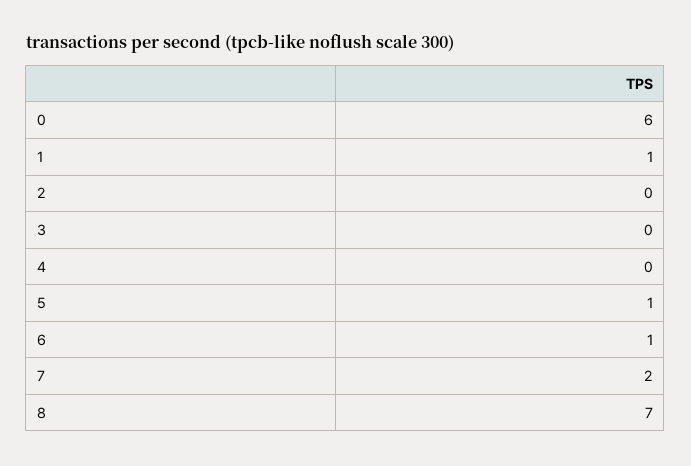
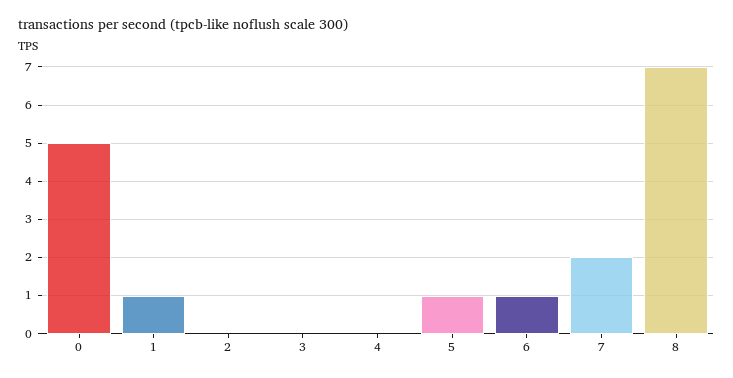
  {
-   "0": 6,
+   "0": 5,
    "1": 1,
    "2": 0,
    "3": 0,
    "4": 0,
    "5": 1,
    "6": 1,
    "7": 2,
    "8": 7
  }

